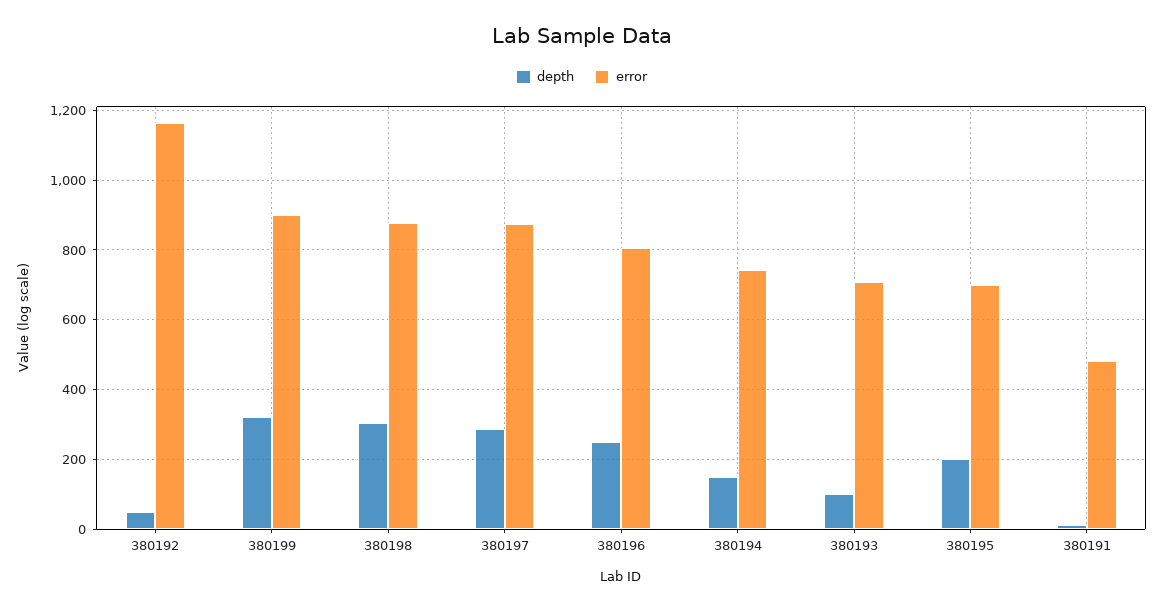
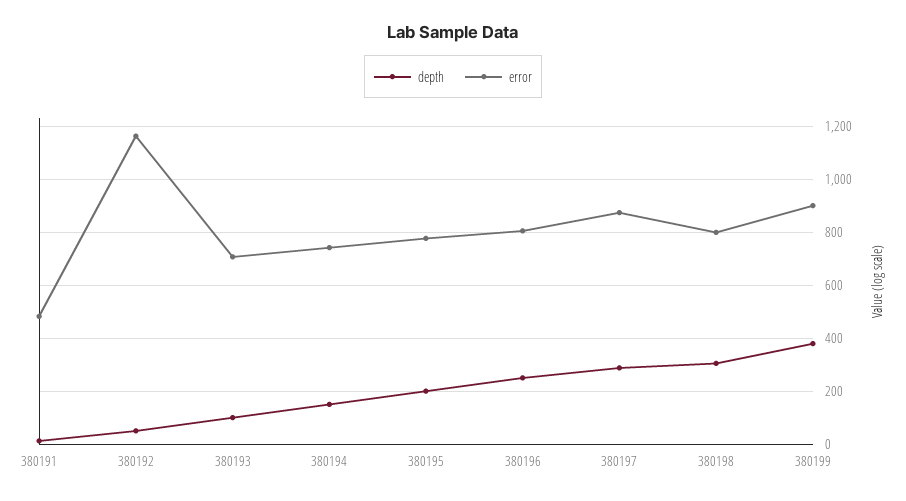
  {
    "depth": {
      "380192": 60,
-     "380199": 320,
+     "380199": 375,
      "380198": 300,
      "380197": 280,
      "380196": 260,
      "380194": 160,
      "380193": 100,
      "380195": 200,
      "380191": 20
    },
    "error": {
      "380192": 1160,
      "380199": 900,
-     "380198": 880,
+     "380198": 800,
      "380197": 880,
      "380196": 800,
      "380194": 740,
      "380193": 700,
-     "380195": 700,
+     "380195": 775,
      "380191": 480
    }
  }

